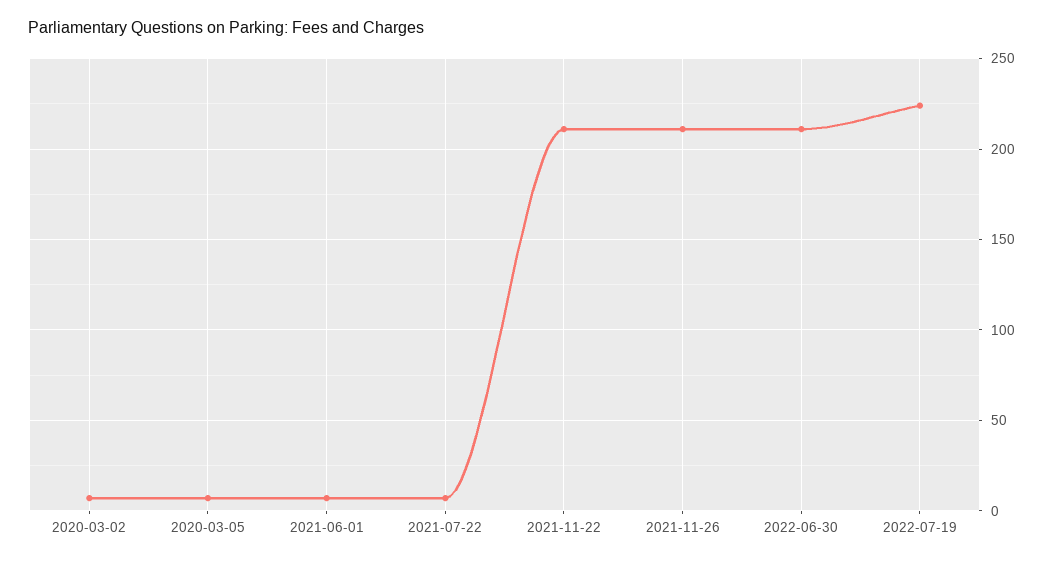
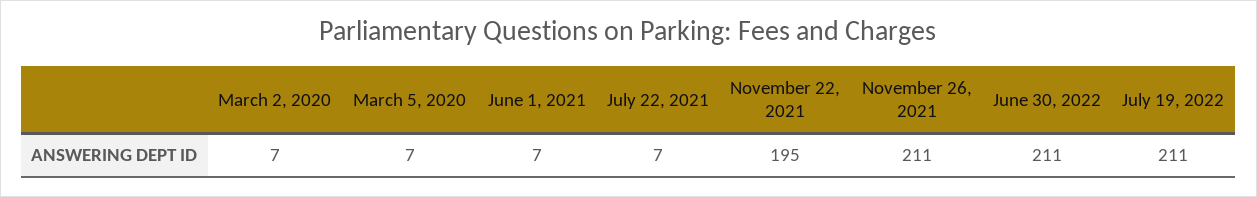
  {
    "2020-03-02": 7,
    "2020-03-05": 7,
    "2021-06-01": 7,
    "2021-07-22": 7,
-   "2021-11-22": 210,
+   "2021-11-22": 195,
    "2021-11-26": 211,
    "2022-06-30": 211,
-   "2022-07-19": 225
+   "2022-07-19": 211
  }

